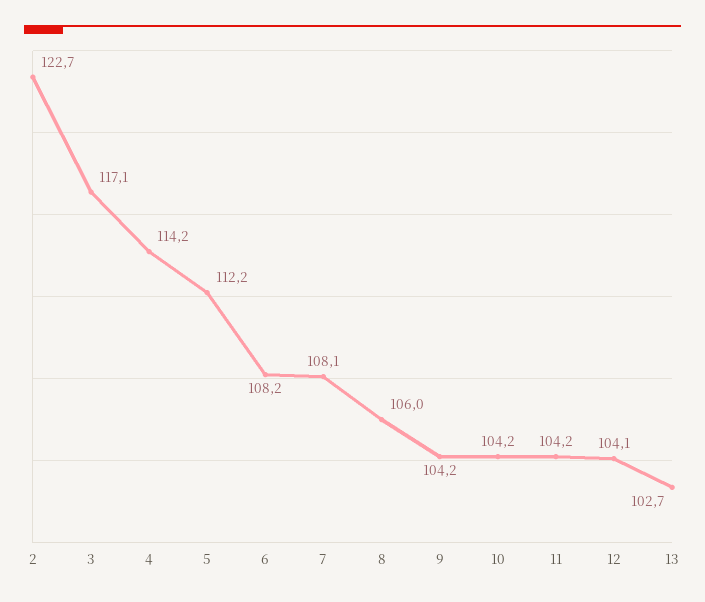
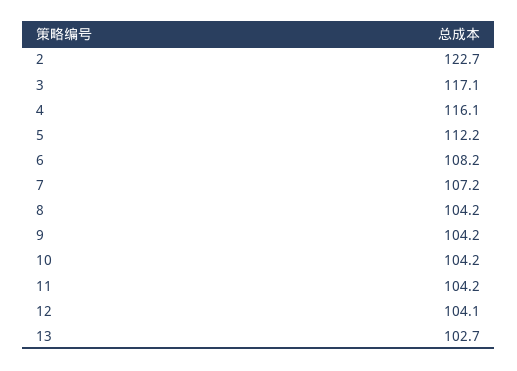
  {
    "2": 122.7,
    "3": 117.1,
-   "4": 114.2,
+   "4": 116.1,
    "5": 112.2,
    "6": 108.2,
-   "7": 108.1,
+   "7": 107.2,
-   "8": 106,
+   "8": 104.2,
    "9": 104.2,
    "10": 104.2,
    "11": 104.2,
    "12": 104.1,
    "13": 102.7
  }

